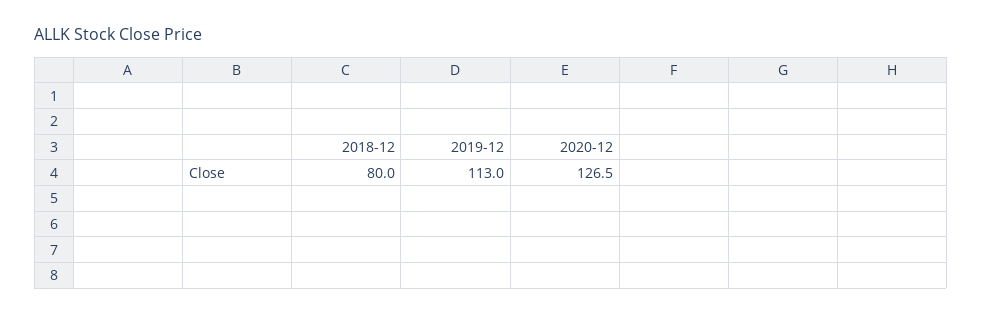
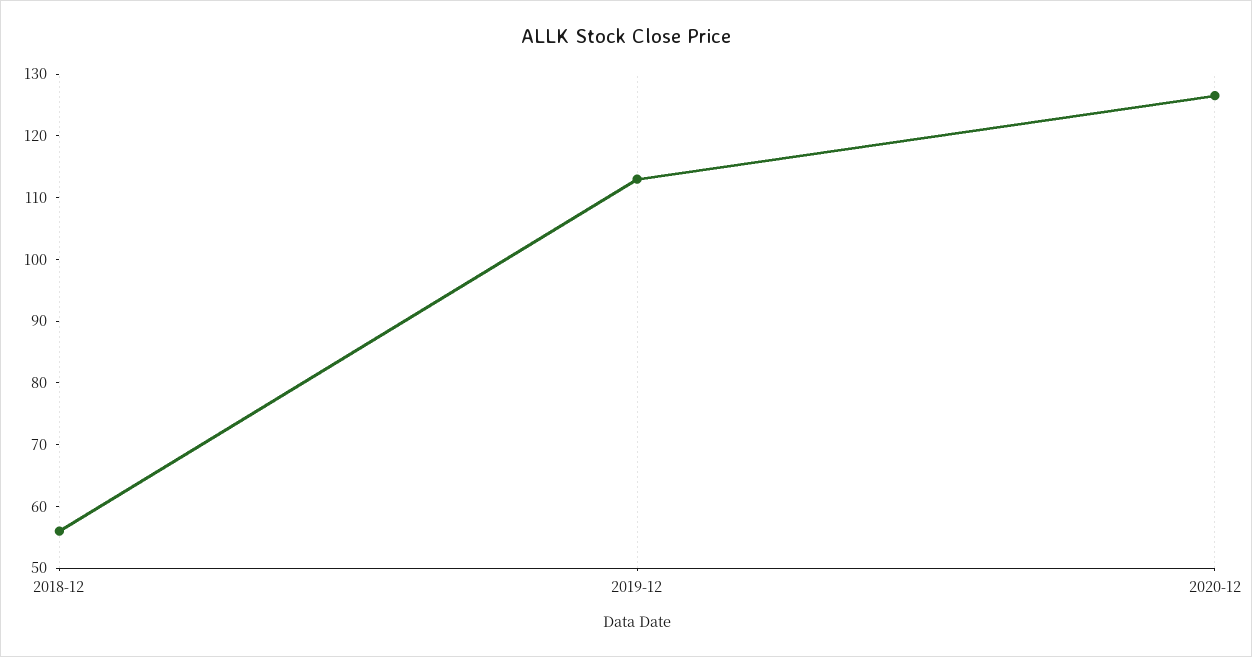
  {
-   "2018-12": 80,
+   "2018-12": 56,
    "2019-12": 113,
    "2020-12": 126.5
  }

